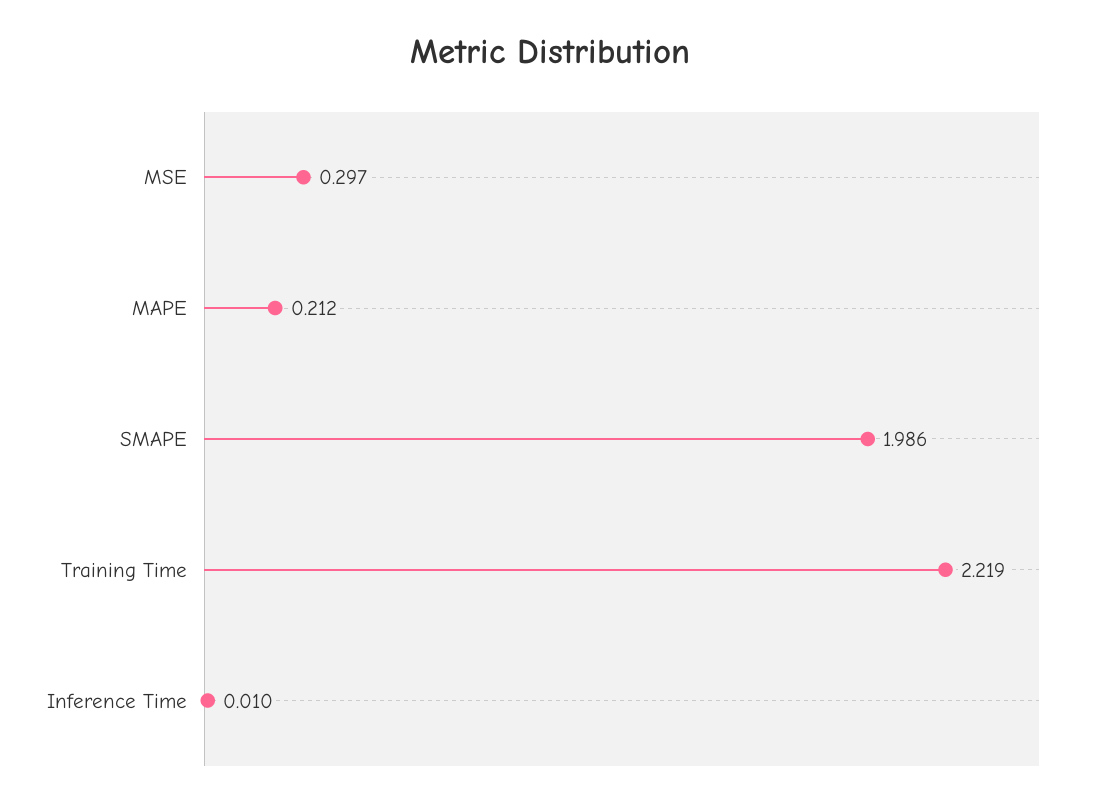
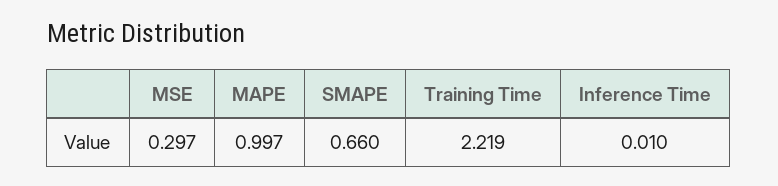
  {
    "MSE": 0.297,
-   "MAPE": 0.212,
+   "MAPE": 0.997,
-   "SMAPE": 1.986,
+   "SMAPE": 0.66,
    "Training Time": 2.219,
    "Inference Time": 0.01
  }

